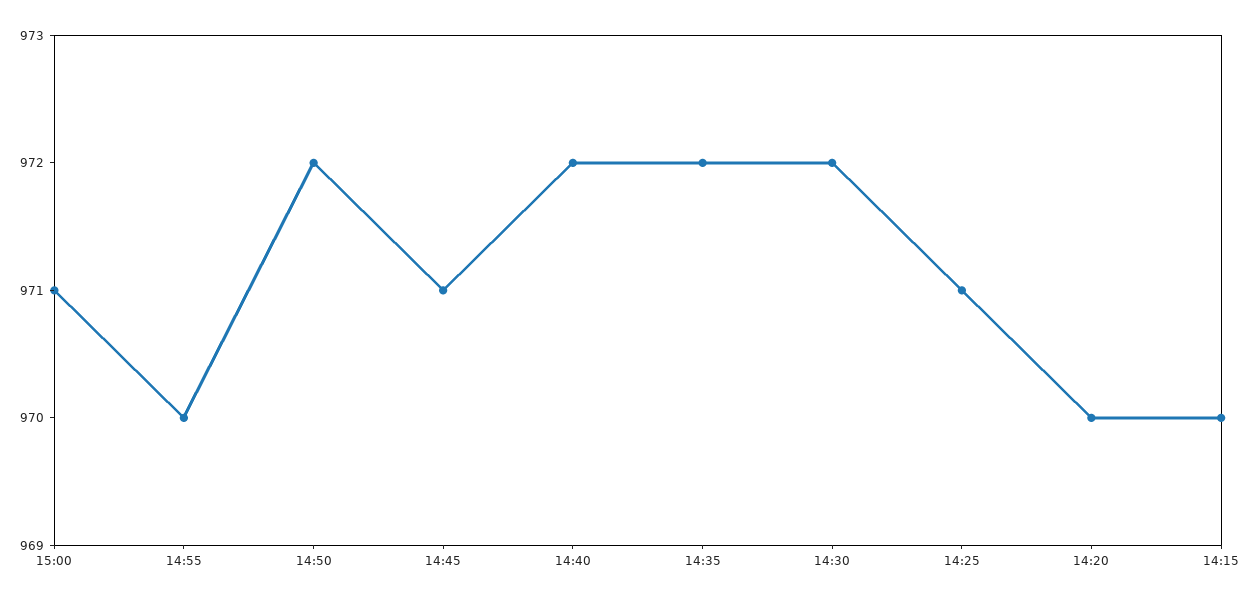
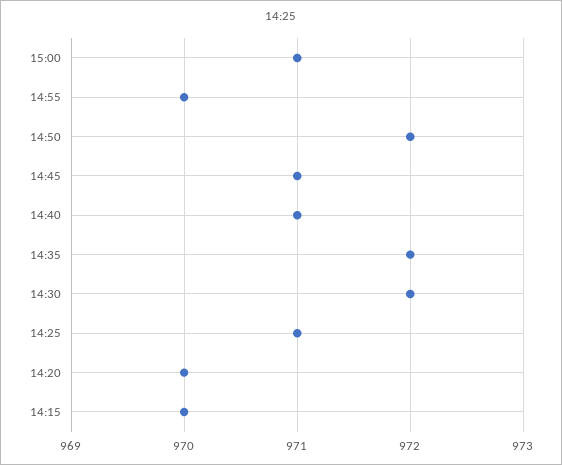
  {
    "15:00": 971,
    "14:55": 970,
    "14:50": 972,
    "14:45": 971,
-   "14:40": 972,
+   "14:40": 971,
    "14:35": 972,
    "14:30": 972,
    "14:25": 971,
    "14:20": 970,
    "14:15": 970
  }

